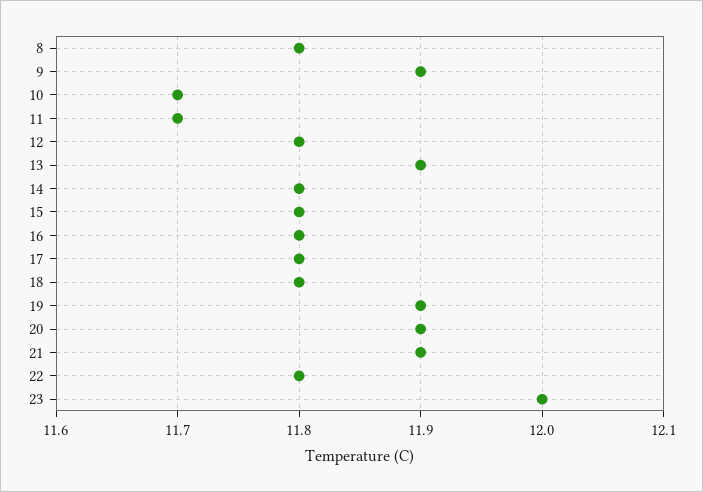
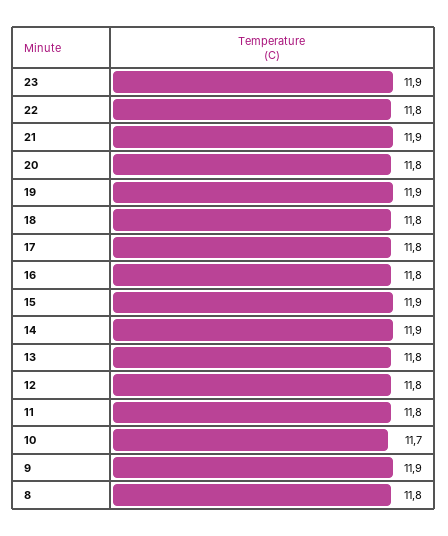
  {
    "8": 11.8,
    "9": 11.9,
    "10": 11.7,
-   "11": 11.7,
+   "11": 11.8,
    "12": 11.8,
-   "13": 11.9,
+   "13": 11.8,
-   "14": 11.8,
+   "14": 11.9,
-   "15": 11.8,
+   "15": 11.9,
    "16": 11.8,
    "17": 11.8,
    "18": 11.8,
    "19": 11.9,
-   "20": 11.9,
+   "20": 11.8,
    "21": 11.9,
    "22": 11.8,
-   "23": 12
+   "23": 11.9
  }

